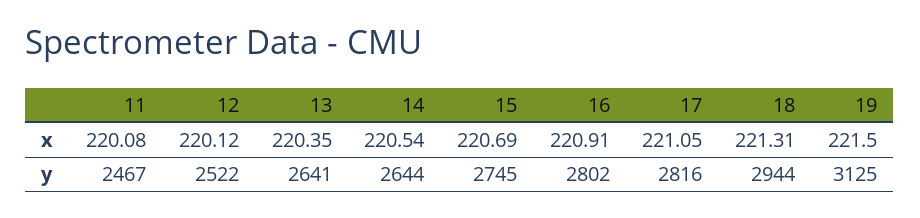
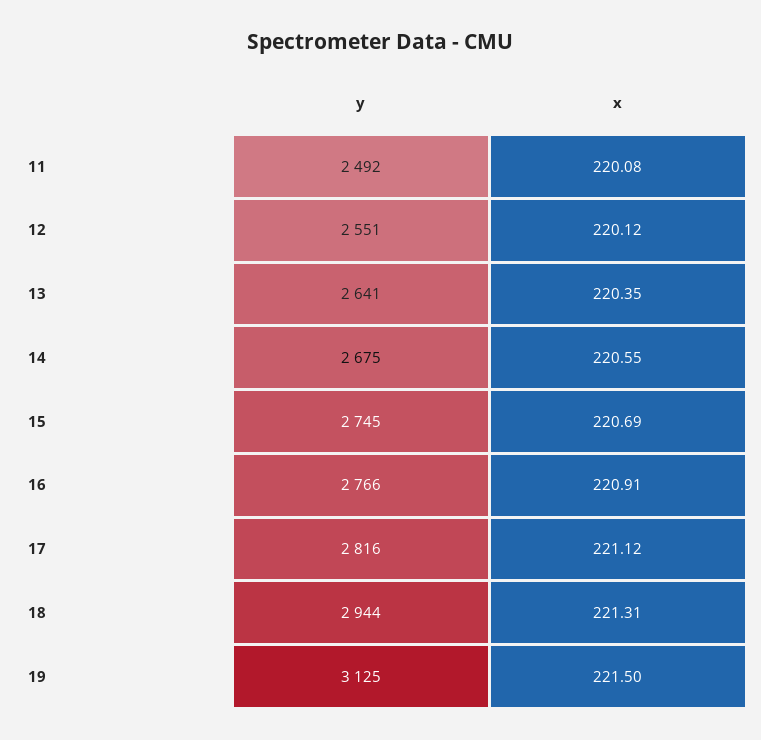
  {
    "11": {
      "x": 220.08,
-     "y": 2467
+     "y": 2492
    },
    "12": {
      "x": 220.12,
-     "y": 2522
+     "y": 2551
    },
    "13": {
      "x": 220.35,
      "y": 2641
    },
    "14": {
-     "x": 220.54,
+     "x": 220.55,
-     "y": 2644
+     "y": 2675
    },
    "15": {
      "x": 220.69,
      "y": 2745
    },
    "16": {
      "x": 220.91,
-     "y": 2802
+     "y": 2766
    },
    "17": {
-     "x": 221.05,
+     "x": 221.12,
      "y": 2816
    },
    "18": {
      "x": 221.31,
      "y": 2944
    },
    "19": {
      "x": 221.5,
      "y": 3125
    }
  }

